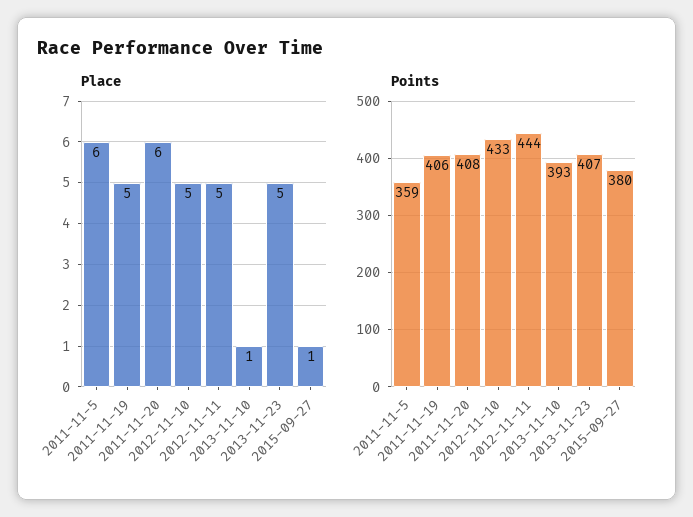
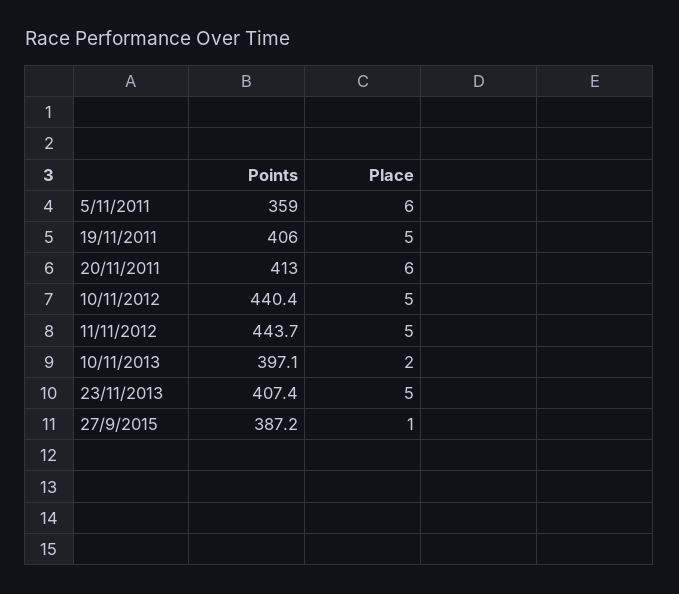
  {
    "Place": {
      "2011-11-5": 6,
      "2011-11-19": 5,
      "2011-11-20": 6,
      "2012-11-10": 5,
      "2012-11-11": 5,
-     "2013-11-10": 1,
+     "2013-11-10": 2,
      "2013-11-23": 5,
      "2015-09-27": 1
    },
    "Points": {
      "2011-11-5": 359,
      "2011-11-19": 406,
-     "2011-11-20": 408,
+     "2011-11-20": 413,
-     "2012-11-10": 433,
+     "2012-11-10": 440.4,
      "2012-11-11": 443.7,
-     "2013-11-10": 393,
+     "2013-11-10": 397.1,
      "2013-11-23": 407.4,
-     "2015-09-27": 380
+     "2015-09-27": 387.2
    }
  }

